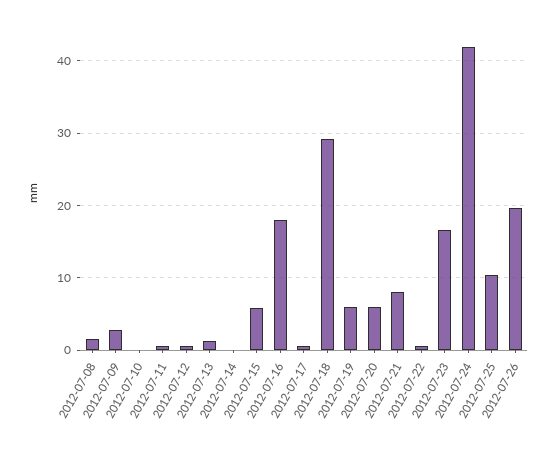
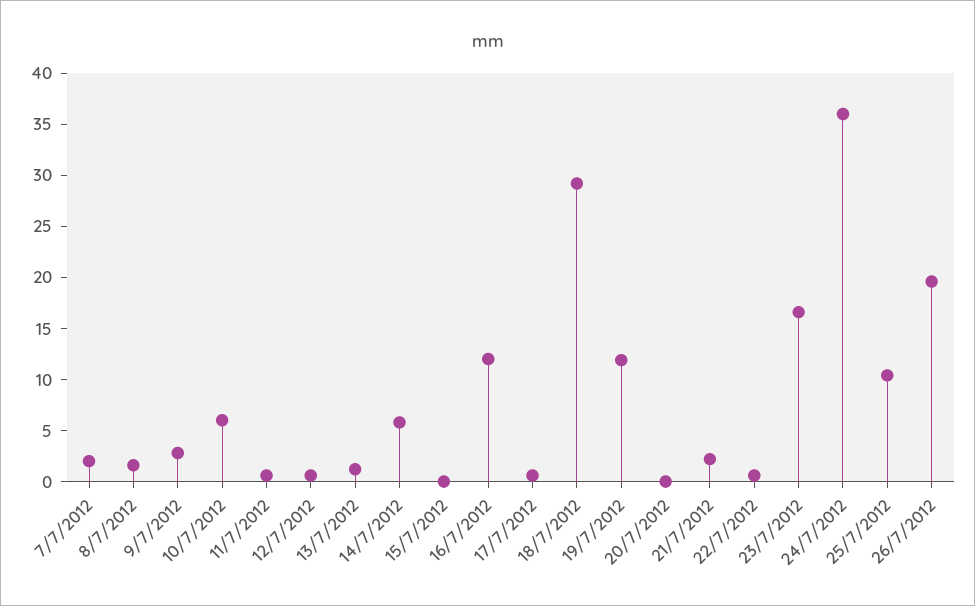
  {
    "2012-07-08": 2,
    "2012-07-09": 3,
-   "2012-07-10": 0,
+   "2012-07-10": 6,
    "2012-07-11": 1,
    "2012-07-12": 1,
    "2012-07-13": 1,
-   "2012-07-14": 0,
+   "2012-07-14": 6,
-   "2012-07-15": 6,
+   "2012-07-15": 0,
-   "2012-07-16": 18,
+   "2012-07-16": 12,
    "2012-07-17": 1,
    "2012-07-18": 29,
-   "2012-07-19": 6,
+   "2012-07-19": 12,
-   "2012-07-20": 6,
+   "2012-07-20": 0,
-   "2012-07-21": 8,
+   "2012-07-21": 2,
    "2012-07-22": 1,
    "2012-07-23": 17,
-   "2012-07-24": 42,
+   "2012-07-24": 36,
    "2012-07-25": 10,
-   "2012-07-26": 20
+   "2012-07-26": 20,
+   "7/7/2012": 2
  }

